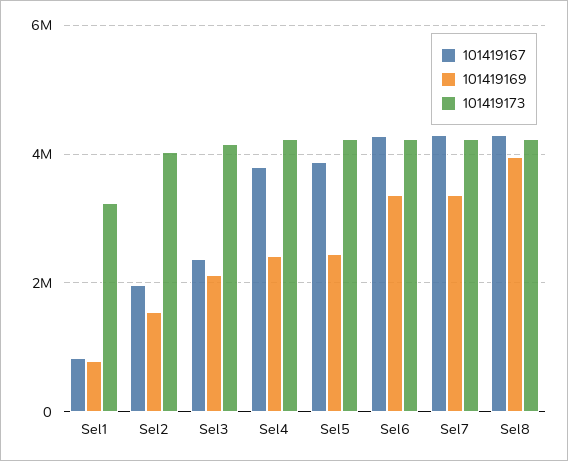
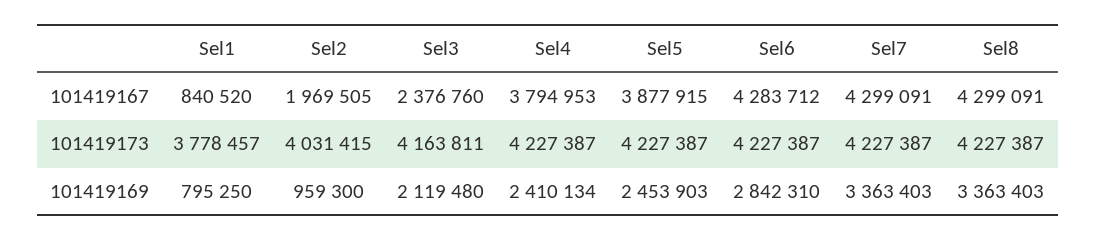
  {
    "101419167": {
      "Sel1": 840520,
      "Sel2": 1969505,
      "Sel3": 2376760,
      "Sel4": 3794953,
      "Sel5": 3877915,
      "Sel6": 4283712,
      "Sel7": 4299091,
      "Sel8": 4299091
    },
    "101419169": {
      "Sel1": 795250,
-     "Sel2": 1600000,
+     "Sel2": 959300,
      "Sel3": 2119480,
      "Sel4": 2410134,
      "Sel5": 2453903,
-     "Sel6": 3400000,
+     "Sel6": 2842310,
      "Sel7": 3363403,
-     "Sel8": 4000000
+     "Sel8": 3363403
    },
    "101419173": {
-     "Sel1": 3200000,
+     "Sel1": 3778457,
      "Sel2": 4031415,
      "Sel3": 4163811,
      "Sel4": 4227387,
      "Sel5": 4227387,
      "Sel6": 4227387,
      "Sel7": 4227387,
      "Sel8": 4227387
    }
  }

